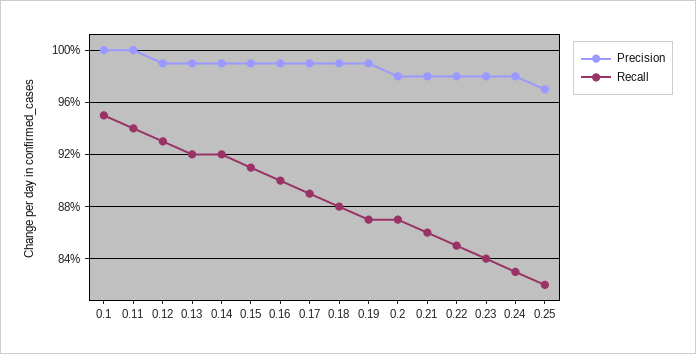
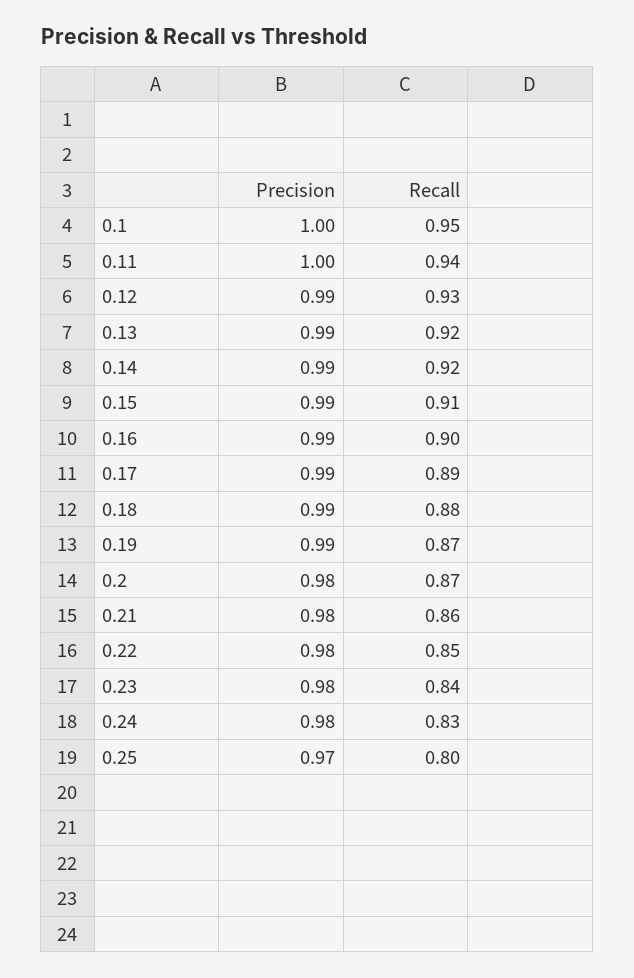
  {
    "Precision": {
      "0.1": 1,
      "0.11": 1,
      "0.12": 0.99,
      "0.13": 0.99,
      "0.14": 0.99,
      "0.15": 0.99,
      "0.16": 0.99,
      "0.17": 0.99,
      "0.18": 0.99,
      "0.19": 0.99,
      "0.2": 0.98,
      "0.21": 0.98,
      "0.22": 0.98,
      "0.23": 0.98,
      "0.24": 0.98,
      "0.25": 0.97
    },
    "Recall": {
      "0.1": 0.95,
      "0.11": 0.94,
      "0.12": 0.93,
      "0.13": 0.92,
      "0.14": 0.92,
      "0.15": 0.91,
      "0.16": 0.9,
      "0.17": 0.89,
      "0.18": 0.88,
      "0.19": 0.87,
      "0.2": 0.87,
      "0.21": 0.86,
      "0.22": 0.85,
      "0.23": 0.84,
      "0.24": 0.83,
-     "0.25": 0.82
+     "0.25": 0.8
    }
  }

